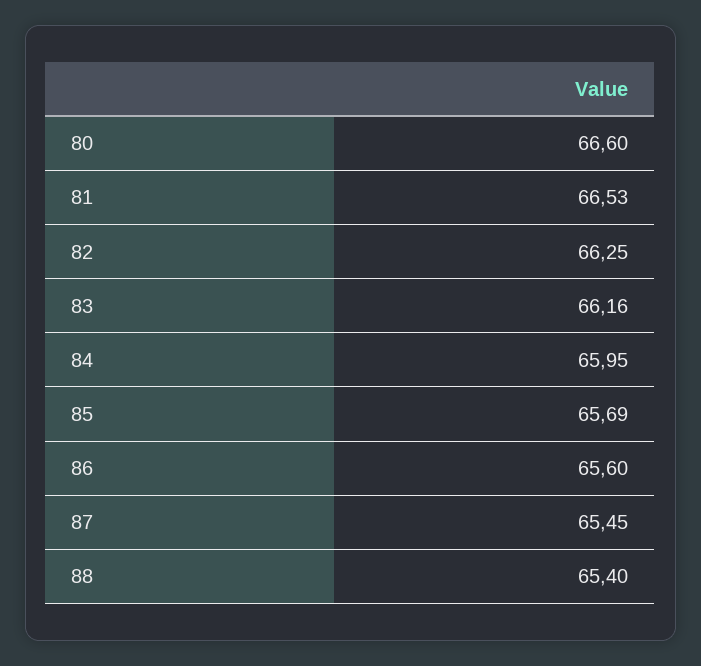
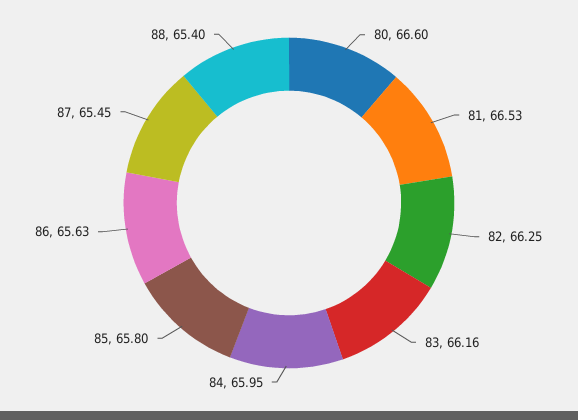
  {
    "80": 66.6,
    "81": 66.53,
    "82": 66.25,
    "83": 66.16,
    "84": 65.95,
-   "85": 65.69,
+   "85": 65.8,
-   "86": 65.6,
+   "86": 65.63,
    "87": 65.45,
    "88": 65.4
  }

